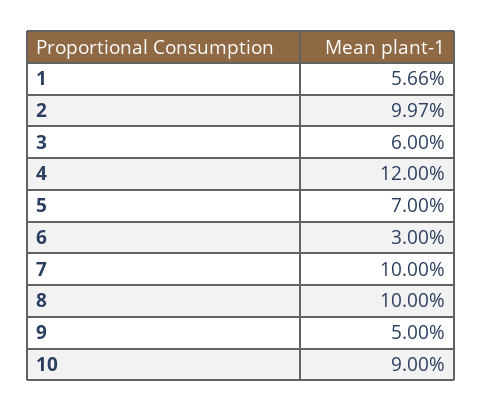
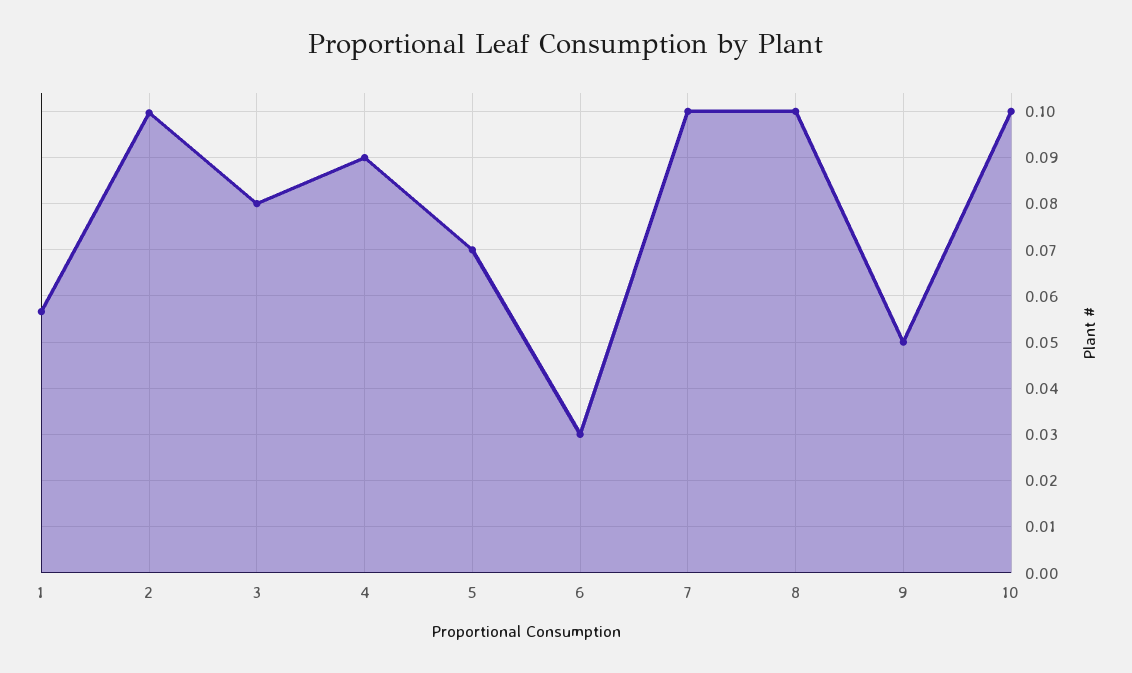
  {
    "1": 0.0566,
    "2": 0.0997,
-   "3": 0.06,
+   "3": 0.08,
-   "4": 0.12,
+   "4": 0.09,
    "5": 0.07,
    "6": 0.03,
    "7": 0.1,
    "8": 0.1,
    "9": 0.05,
-   "10": 0.09
+   "10": 0.1
  }

